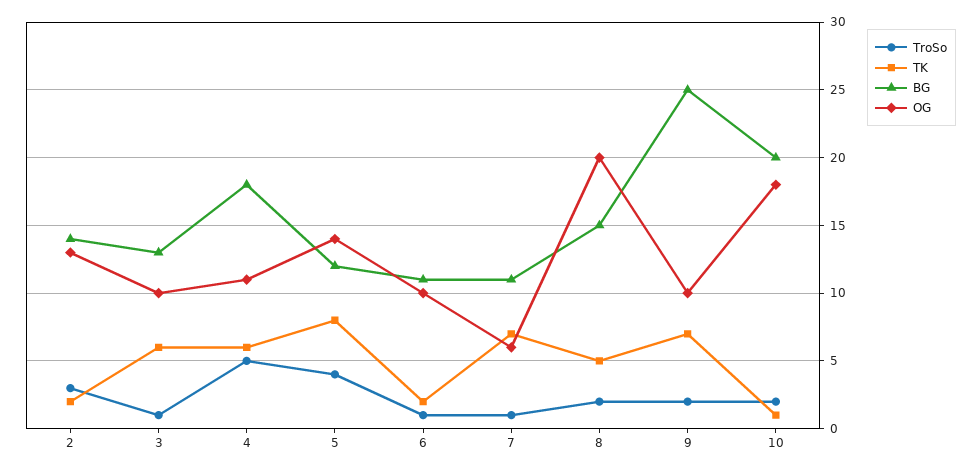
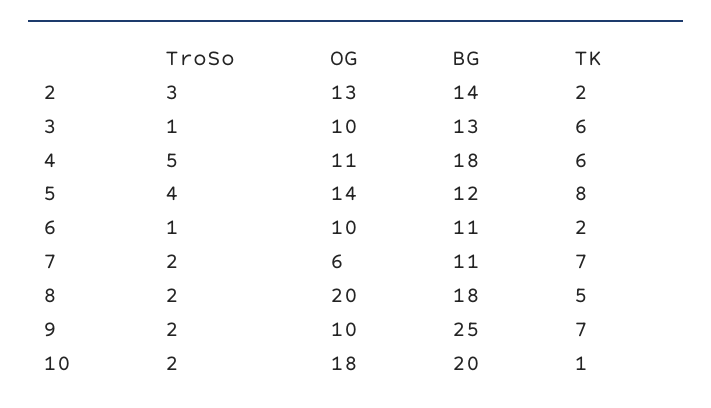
  {
    "TroSo": {
      "2": 3,
      "3": 1,
      "4": 5,
      "5": 4,
      "6": 1,
-     "7": 1,
+     "7": 2,
      "8": 2,
      "9": 2,
      "10": 2
    },
    "TK": {
      "2": 2,
      "3": 6,
      "4": 6,
      "5": 8,
      "6": 2,
      "7": 7,
      "8": 5,
      "9": 7,
      "10": 1
    },
    "BG": {
      "2": 14,
      "3": 13,
      "4": 18,
      "5": 12,
      "6": 11,
      "7": 11,
-     "8": 15,
+     "8": 18,
      "9": 25,
      "10": 20
    },
    "OG": {
      "2": 13,
      "3": 10,
      "4": 11,
      "5": 14,
      "6": 10,
      "7": 6,
      "8": 20,
      "9": 10,
      "10": 18
    }
  }

